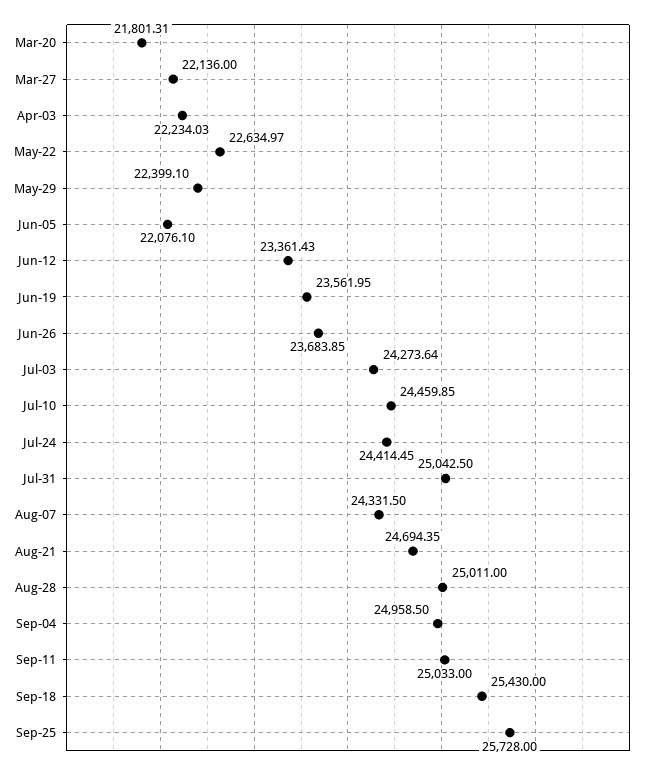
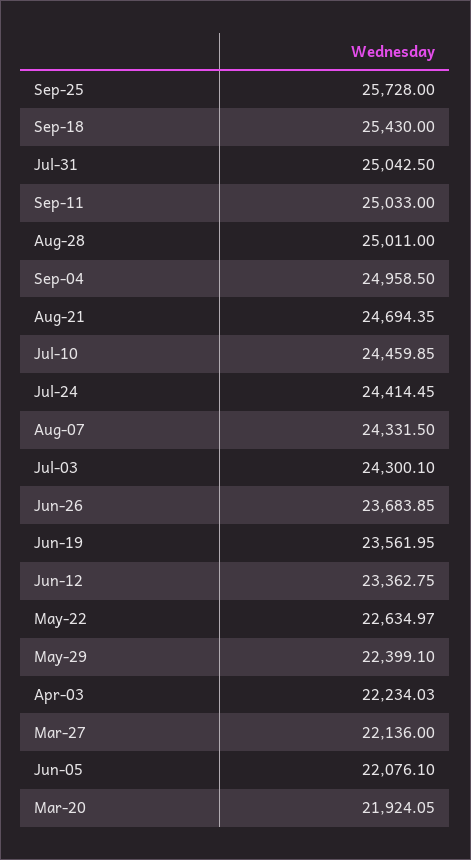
  {
-   "Mar-20": 21801.31,
+   "Mar-20": 21924.05,
    "Mar-27": 22136,
    "Apr-03": 22234.03,
    "May-22": 22634.97,
    "May-29": 22399.1,
    "Jun-05": 22076.1,
-   "Jun-12": 23361.43,
+   "Jun-12": 23362.75,
    "Jun-19": 23561.95,
    "Jun-26": 23683.85,
-   "Jul-03": 24273.64,
+   "Jul-03": 24300.1,
    "Jul-10": 24459.85,
    "Jul-24": 24414.45,
    "Jul-31": 25042.5,
    "Aug-07": 24331.5,
    "Aug-21": 24694.35,
    "Aug-28": 25011,
    "Sep-04": 24958.5,
    "Sep-11": 25033,
    "Sep-18": 25430,
    "Sep-25": 25728
  }

